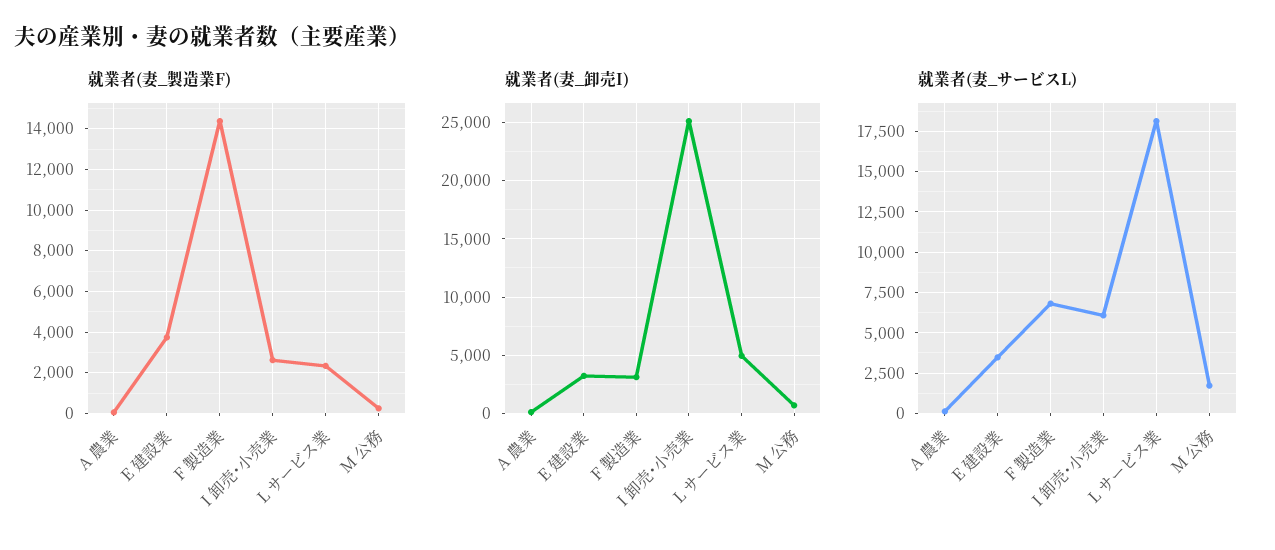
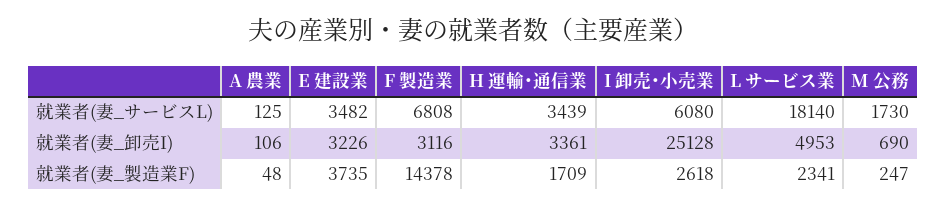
  {
    "就業者(妻_製造業F)": {
      "A 農業": 48,
      "E 建設業": 3735,
      "F 製造業": 14378,
      "I 卸売･小売業": 2618,
      "L サービス業": 2341,
-     "M 公務": 247
+     "M 公務": 247,
+     "H 運輸･通信業": 1709
    },
    "就業者(妻_卸売I)": {
      "A 農業": 106,
      "E 建設業": 3226,
      "F 製造業": 3116,
      "I 卸売･小売業": 25128,
      "L サービス業": 4953,
-     "M 公務": 690
+     "M 公務": 690,
+     "H 運輸･通信業": 3361
    },
    "就業者(妻_サービスL)": {
      "A 農業": 125,
      "E 建設業": 3482,
      "F 製造業": 6808,
      "I 卸売･小売業": 6080,
      "L サービス業": 18140,
-     "M 公務": 1730
+     "M 公務": 1730,
+     "H 運輸･通信業": 3439
    }
  }

